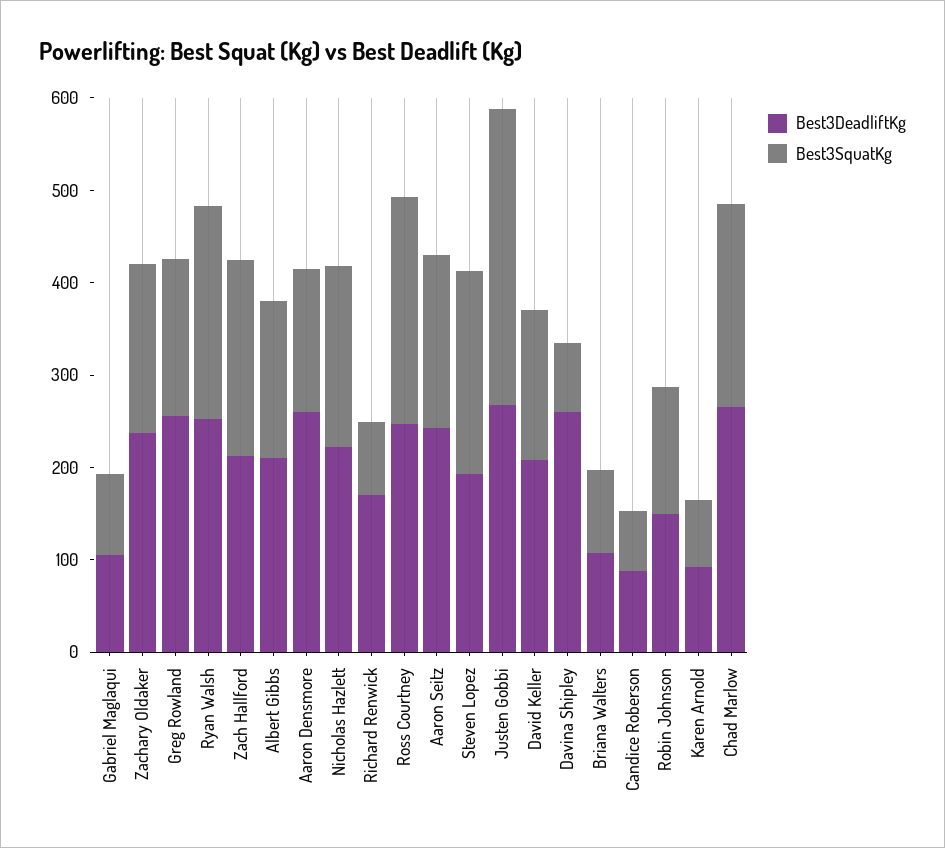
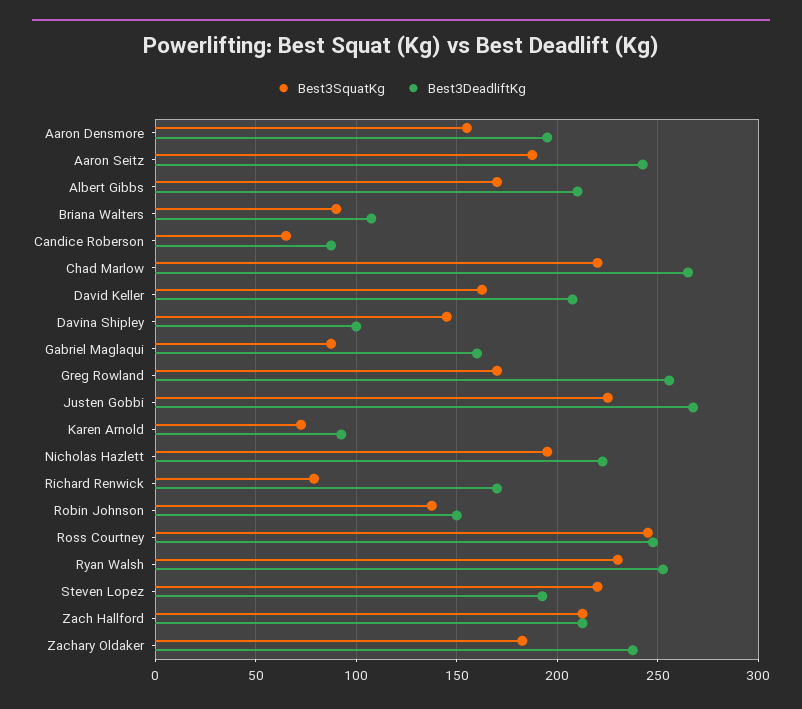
  {
    "Best3DeadliftKg": {
-     "Gabriel Maglaqui": 100,
+     "Gabriel Maglaqui": 160,
      "Zachary Oldaker": 240,
      "Greg Rowland": 255,
      "Ryan Walsh": 255,
      "Zach Hallford": 215,
      "Albert Gibbs": 210,
-     "Aaron Densmore": 260,
+     "Aaron Densmore": 195,
      "Nicholas Hazlett": 225,
      "Richard Renwick": 170,
      "Ross Courtney": 250,
      "Aaron Seitz": 245,
      "Steven Lopez": 195,
      "Justen Gobbi": 270,
      "David Keller": 210,
-     "Davina Shipley": 260,
+     "Davina Shipley": 100,
      "Briana Walters": 110,
      "Candice Roberson": 90,
      "Robin Johnson": 150,
      "Karen Arnold": 95,
      "Chad Marlow": 265
    },
    "Best3SquatKg": {
      "Gabriel Maglaqui": 90,
      "Zachary Oldaker": 185,
      "Greg Rowland": 170,
      "Ryan Walsh": 230,
      "Zach Hallford": 215,
      "Albert Gibbs": 170,
      "Aaron Densmore": 155,
      "Nicholas Hazlett": 195,
      "Richard Renwick": 80,
      "Ross Courtney": 245,
      "Aaron Seitz": 190,
      "Steven Lopez": 220,
-     "Justen Gobbi": 320,
+     "Justen Gobbi": 225,
      "David Keller": 165,
-     "Davina Shipley": 80,
+     "Davina Shipley": 145,
      "Briana Walters": 90,
      "Candice Roberson": 65,
      "Robin Johnson": 140,
      "Karen Arnold": 75,
      "Chad Marlow": 220
    }
  }

